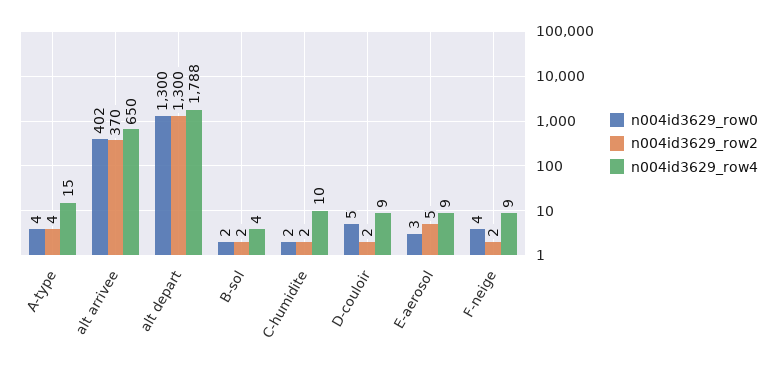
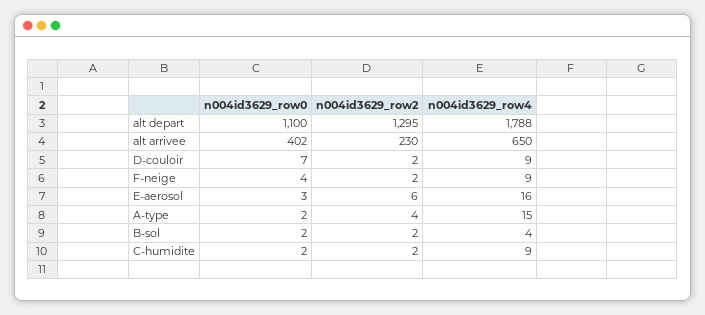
  {
    "n004id3629_row0": {
-     "A-type": 4,
+     "A-type": 2,
      "alt arrivee": 402,
-     "alt depart": 1300,
+     "alt depart": 1100,
      "B-sol": 2,
      "C-humidite": 2,
-     "D-couloir": 5,
+     "D-couloir": 7,
      "E-aerosol": 3,
      "F-neige": 4
    },
    "n004id3629_row2": {
      "A-type": 4,
-     "alt arrivee": 370,
+     "alt arrivee": 230,
-     "alt depart": 1300,
+     "alt depart": 1295,
      "B-sol": 2,
      "C-humidite": 2,
      "D-couloir": 2,
-     "E-aerosol": 5,
+     "E-aerosol": 6,
      "F-neige": 2
    },
    "n004id3629_row4": {
      "A-type": 15,
      "alt arrivee": 650,
      "alt depart": 1788,
      "B-sol": 4,
-     "C-humidite": 10,
+     "C-humidite": 9,
      "D-couloir": 9,
-     "E-aerosol": 9,
+     "E-aerosol": 16,
      "F-neige": 9
    }
  }

